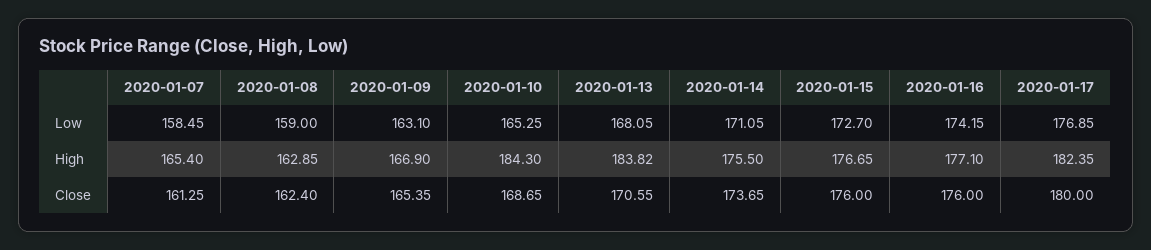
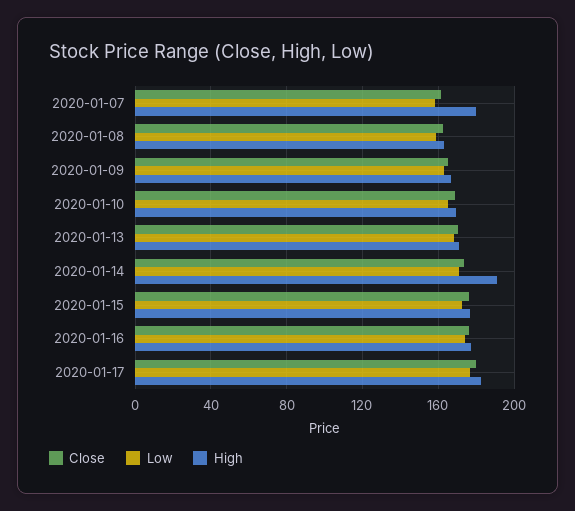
  {
    "Low": {
      "2020-01-07": 158.45,
      "2020-01-08": 159,
      "2020-01-09": 163.1,
      "2020-01-10": 165.25,
      "2020-01-13": 168.05,
      "2020-01-14": 171.05,
      "2020-01-15": 172.7,
      "2020-01-16": 174.15,
      "2020-01-17": 176.85
    },
    "High": {
-     "2020-01-07": 165.4,
+     "2020-01-07": 180,
      "2020-01-08": 162.85,
      "2020-01-09": 166.9,
-     "2020-01-10": 184.3,
+     "2020-01-10": 170,
-     "2020-01-13": 183.82,
+     "2020-01-13": 170,
-     "2020-01-14": 175.5,
+     "2020-01-14": 190,
      "2020-01-15": 176.65,
      "2020-01-16": 177.1,
      "2020-01-17": 182.35
    },
    "Close": {
      "2020-01-07": 161.25,
      "2020-01-08": 162.4,
      "2020-01-09": 165.35,
      "2020-01-10": 168.65,
      "2020-01-13": 170.55,
      "2020-01-14": 173.65,
      "2020-01-15": 176,
      "2020-01-16": 176,
      "2020-01-17": 180
    }
  }

